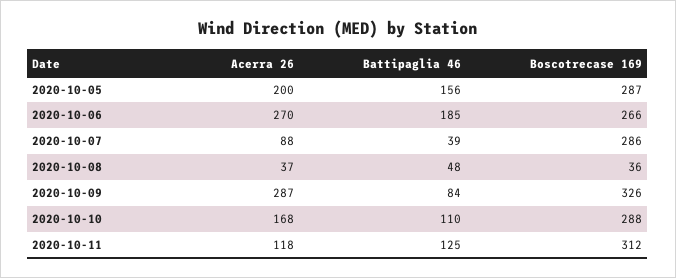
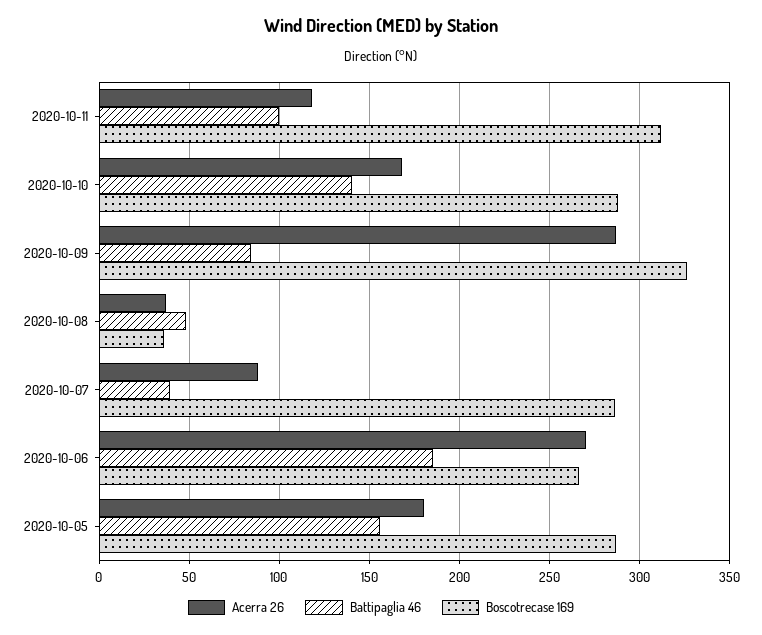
  {
    "Acerra 26": {
-     "2020-10-05": 200,
+     "2020-10-05": 180,
      "2020-10-06": 270,
      "2020-10-07": 88,
      "2020-10-08": 37,
      "2020-10-09": 287,
      "2020-10-10": 168,
      "2020-10-11": 118
    },
    "Battipaglia 46": {
      "2020-10-05": 156,
      "2020-10-06": 185,
      "2020-10-07": 39,
      "2020-10-08": 48,
      "2020-10-09": 84,
-     "2020-10-10": 110,
+     "2020-10-10": 140,
-     "2020-10-11": 125
+     "2020-10-11": 100
    },
    "Boscotrecase 169": {
      "2020-10-05": 287,
      "2020-10-06": 266,
      "2020-10-07": 286,
      "2020-10-08": 36,
      "2020-10-09": 326,
      "2020-10-10": 288,
      "2020-10-11": 312
    }
  }

